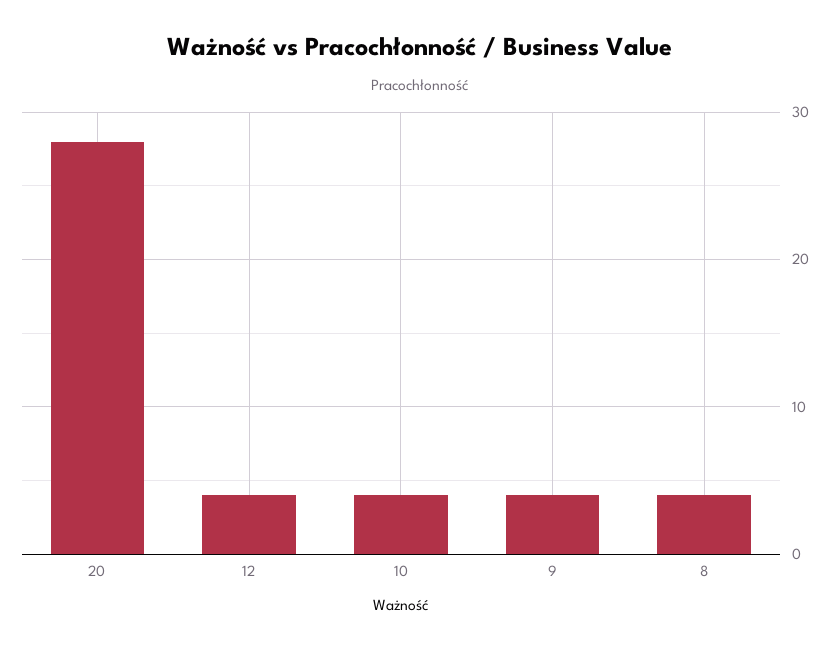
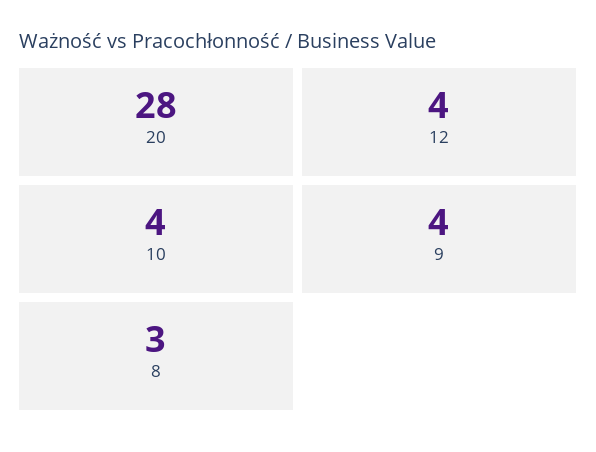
  {
    "20": 28,
    "12": 4,
    "10": 4,
    "9": 4,
-   "8": 4
+   "8": 3
  }

